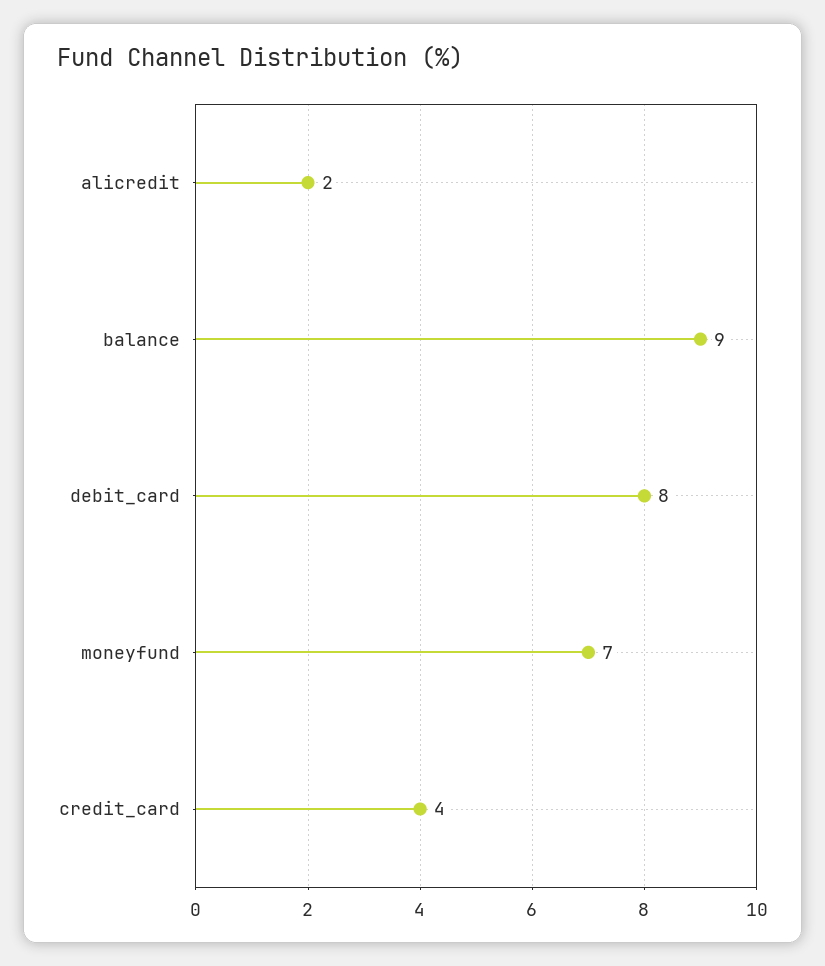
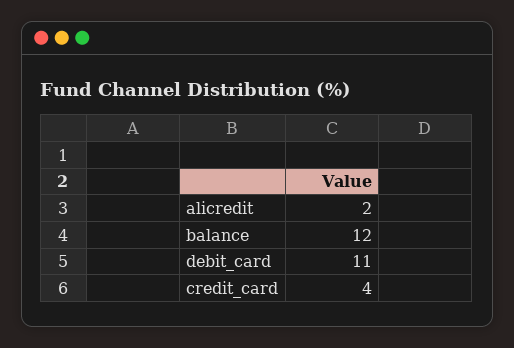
  {
    "alicredit": 2,
-   "balance": 9,
+   "balance": 12,
-   "debit_card": 8,
+   "debit_card": 11,
-   "moneyfund": 7,
    "credit_card": 4
  }

